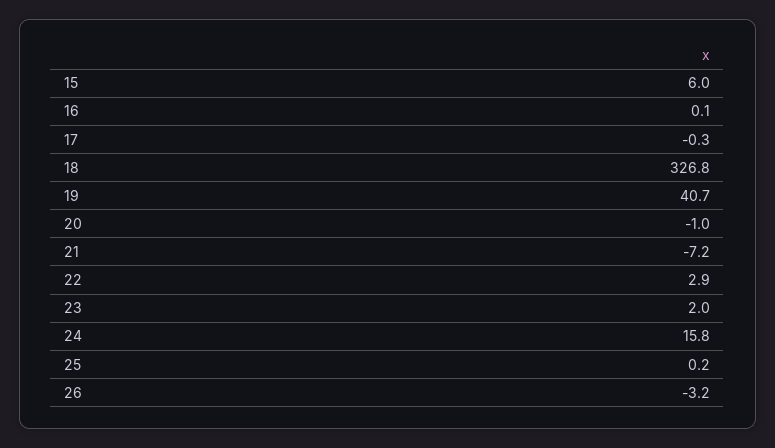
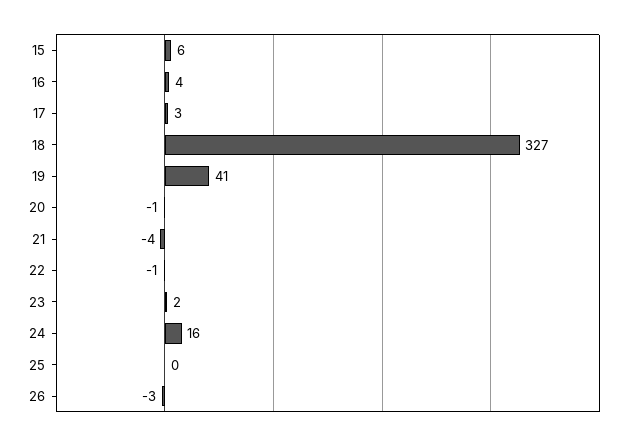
  {
    "15": 6,
-   "16": 0.1,
+   "16": 4,
-   "17": -0.3,
+   "17": 3,
    "18": 326.8,
    "19": 40.7,
    "20": -1,
-   "21": -7.2,
+   "21": -4,
-   "22": 2.9,
+   "22": -1,
    "23": 2,
    "24": 15.8,
    "25": 0.2,
    "26": -3.2
  }

